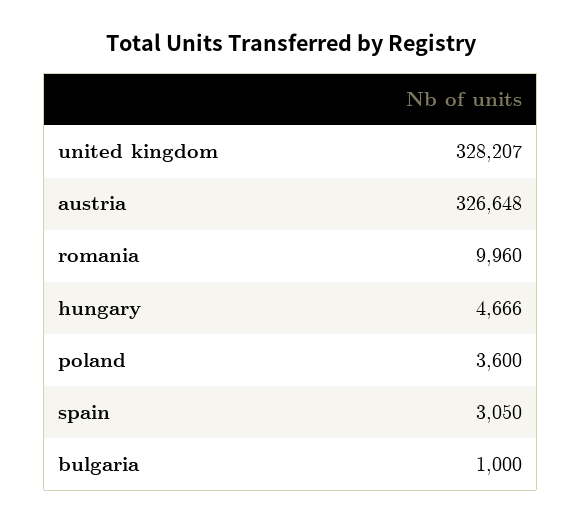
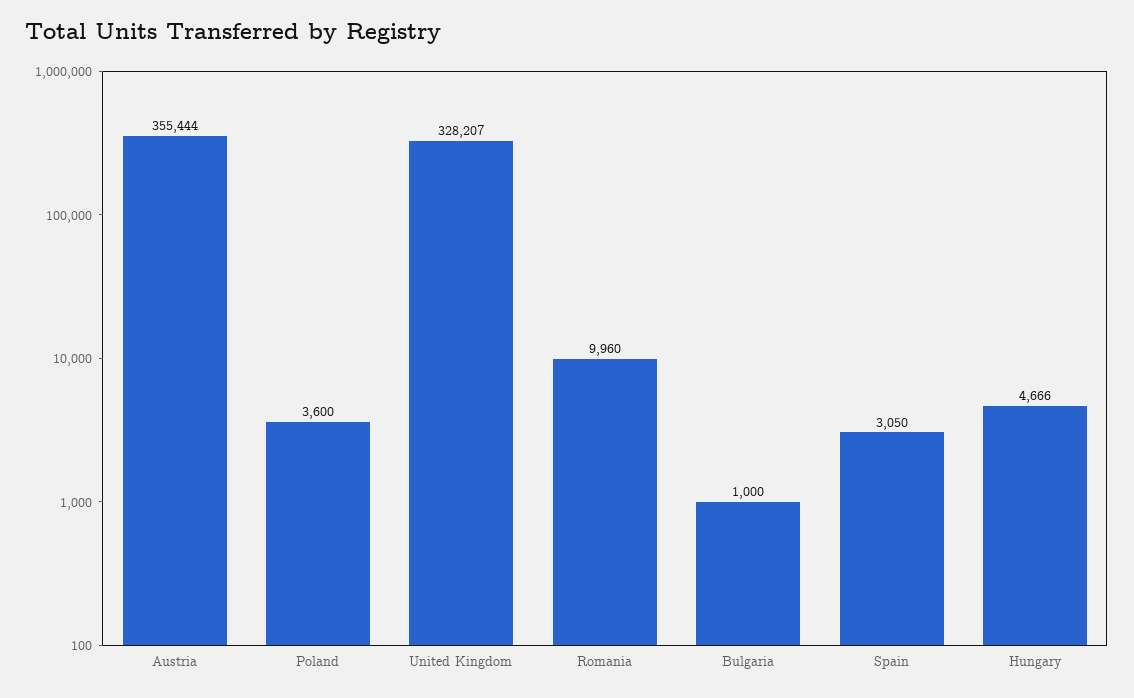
  {
    "united kingdom": 328207,
-   "austria": 326648,
+   "austria": 355444,
    "romania": 9960,
    "hungary": 4666,
    "poland": 3600,
    "spain": 3050,
    "bulgaria": 1000
  }

